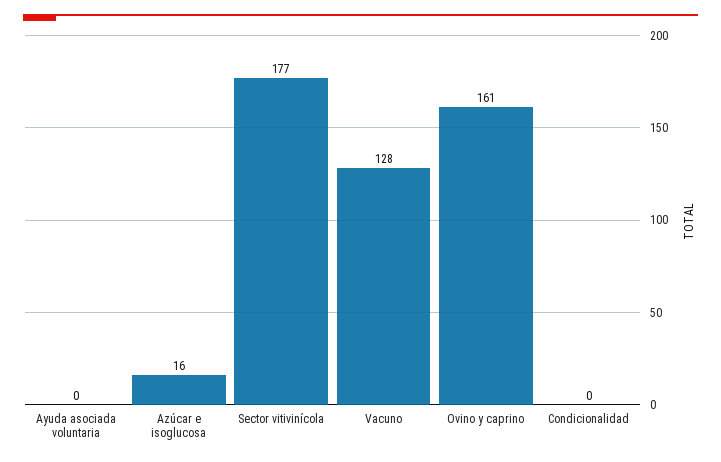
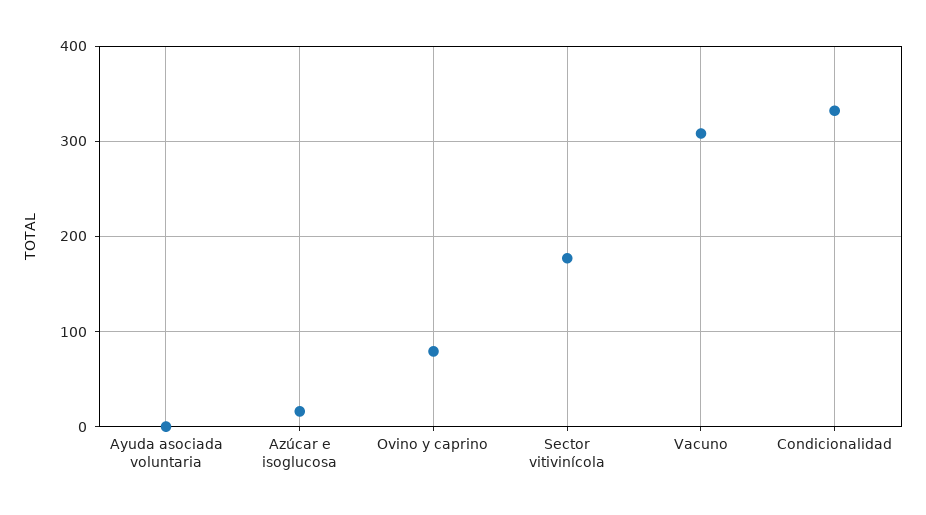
  {
    "Ayuda asociada voluntaria": 0,
    "Azúcar e isoglucosa": 16,
    "Sector vitivinícola": 177,
-   "Vacuno": 128,
+   "Vacuno": 310,
-   "Ovino y caprino": 161,
+   "Ovino y caprino": 80,
-   "Condicionalidad": 0
+   "Condicionalidad": 330
  }

